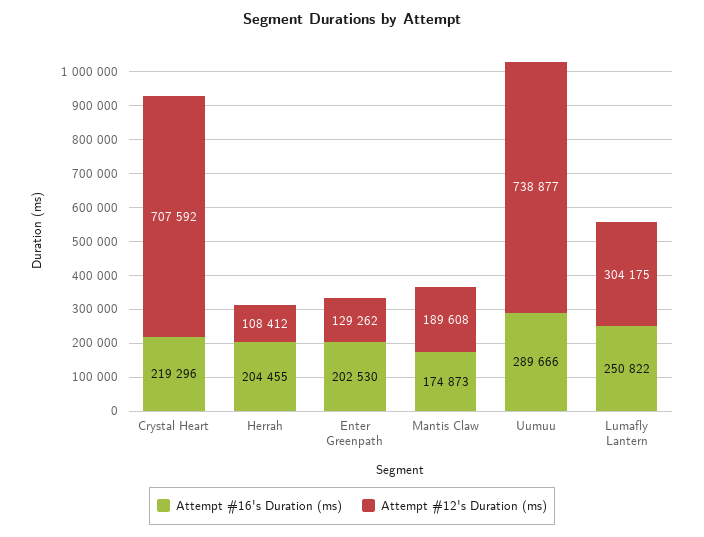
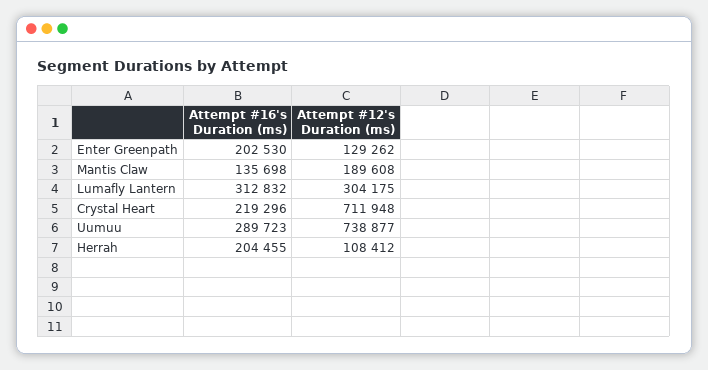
  {
    "Attempt #16's Duration (ms)": {
      "Crystal Heart": 219296,
      "Herrah": 204455,
      "Enter Greenpath": 202530,
-     "Mantis Claw": 174873,
+     "Mantis Claw": 135698,
-     "Uumuu": 289666,
+     "Uumuu": 289723,
-     "Lumafly Lantern": 250822
+     "Lumafly Lantern": 312832
    },
    "Attempt #12's Duration (ms)": {
-     "Crystal Heart": 707592,
+     "Crystal Heart": 711948,
      "Herrah": 108412,
      "Enter Greenpath": 129262,
      "Mantis Claw": 189608,
      "Uumuu": 738877,
      "Lumafly Lantern": 304175
    }
  }

